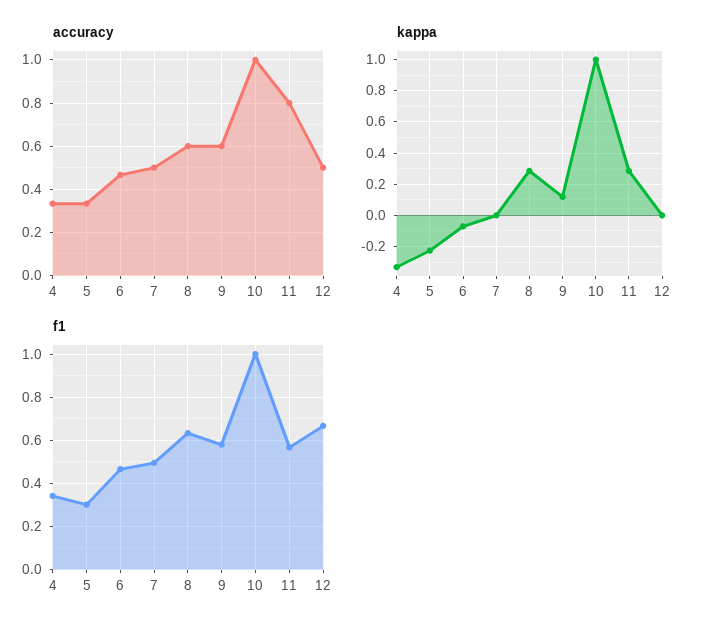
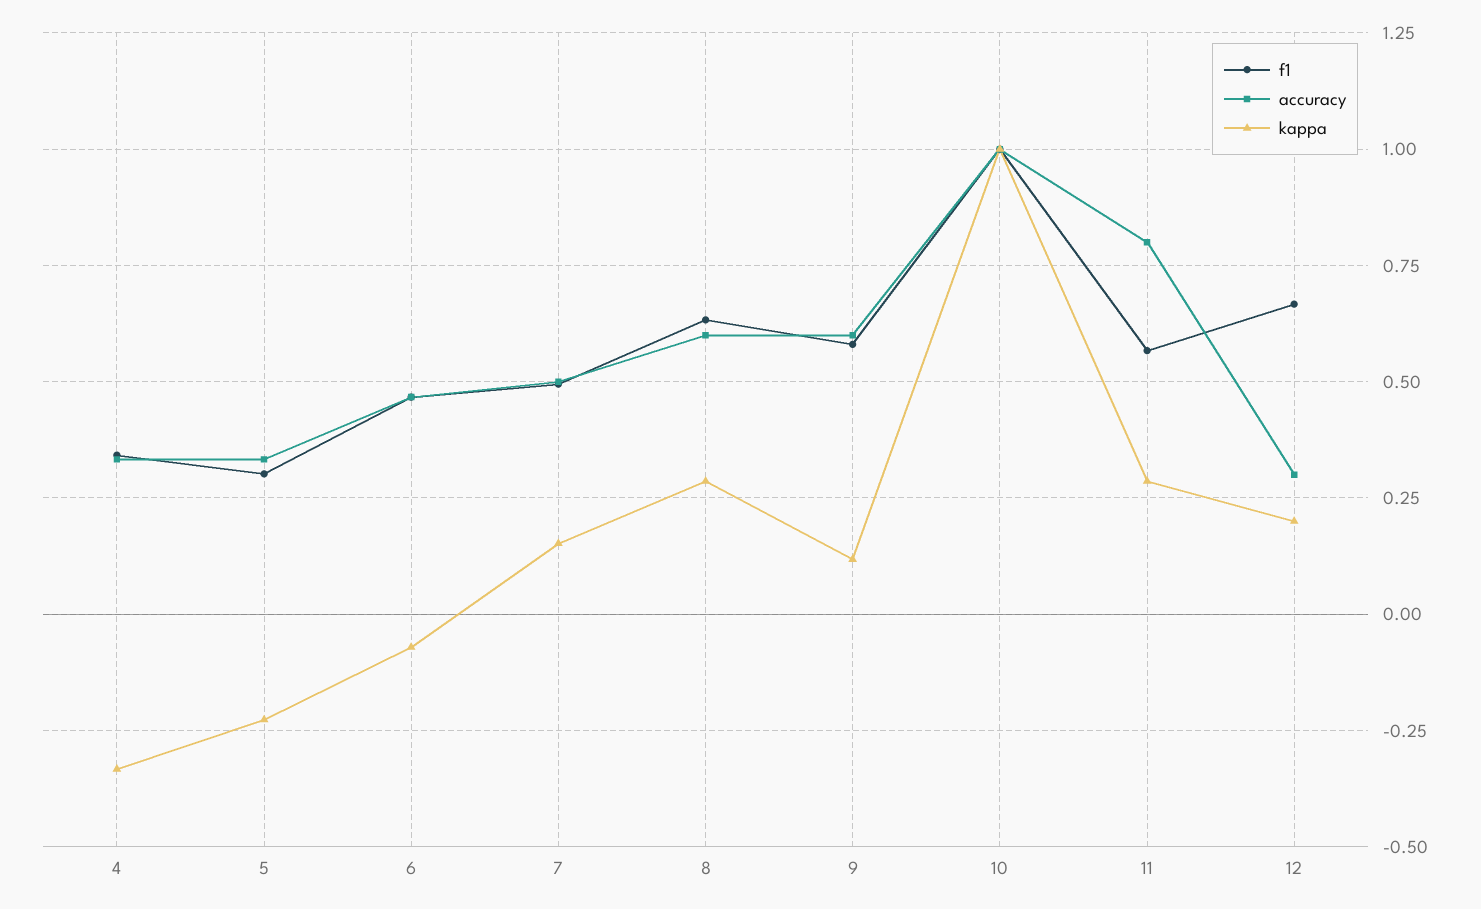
  {
    "accuracy": {
      "4": 0.325,
      "5": 0.325,
      "6": 0.475,
      "7": 0.5,
      "8": 0.6,
      "9": 0.6,
      "10": 1,
      "11": 0.8,
-     "12": 0.5
+     "12": 0.3
    },
    "kappa": {
      "4": -0.325,
      "5": -0.225,
      "6": -0.075,
-     "7": 0,
+     "7": 0.15,
      "8": 0.275,
      "9": 0.125,
      "10": 1,
      "11": 0.275,
-     "12": 0
+     "12": 0.2
    },
    "f1": {
      "4": 0.35,
      "5": 0.3,
      "6": 0.475,
      "7": 0.5,
      "8": 0.625,
      "9": 0.575,
      "10": 1,
      "11": 0.575,
      "12": 0.675
    }
  }

